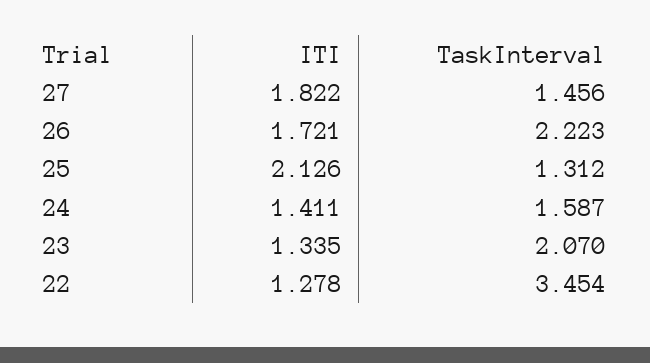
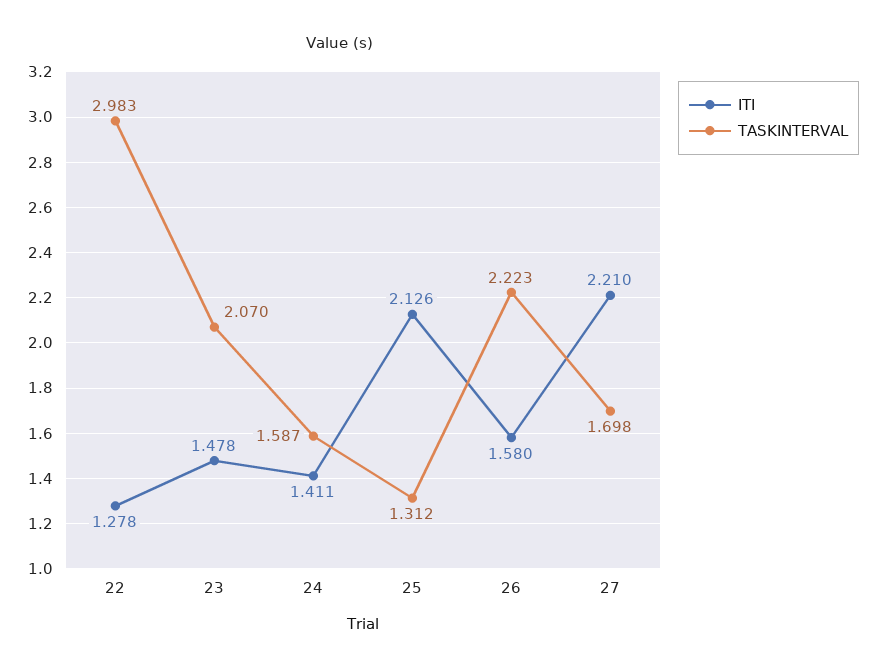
  {
    "ITI": {
-     "27": 1.822,
+     "27": 2.21,
-     "26": 1.721,
+     "26": 1.58,
      "25": 2.126,
      "24": 1.411,
-     "23": 1.335,
+     "23": 1.478,
      "22": 1.278
    },
    "TaskInterval": {
-     "27": 1.456,
+     "27": 1.698,
      "26": 2.223,
      "25": 1.312,
      "24": 1.587,
      "23": 2.07,
-     "22": 3.454
+     "22": 2.983
    }
  }

